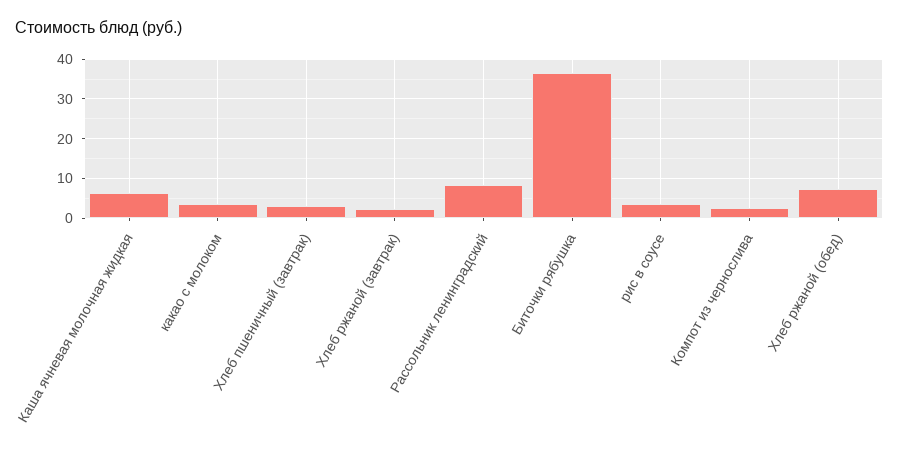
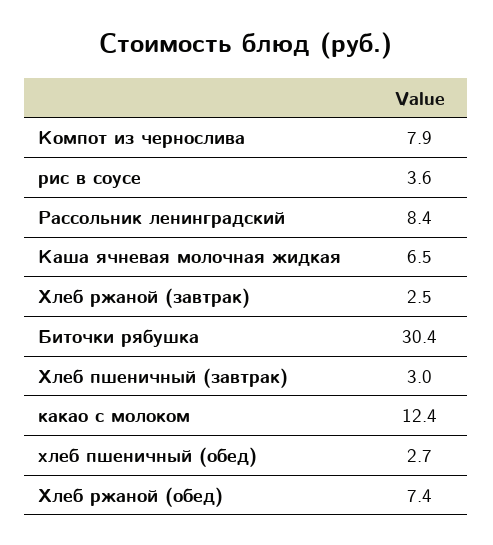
  {
    "Каша ячневая молочная жидкая": 6.5,
-   "какао с молоком": 4,
+   "какао с молоком": 12.4,
    "Хлеб пшеничный (завтрак)": 3,
    "Хлеб ржаной (завтрак)": 2.5,
    "Рассольник ленинградский": 8.4,
-   "Биточки рябушка": 36,
+   "Биточки рябушка": 30.4,
    "рис в соусе": 3.6,
-   "Компот из чернослива": 2,
+   "Компот из чернослива": 7.9,
-   "Хлеб ржаной (обед)": 7.4
+   "Хлеб ржаной (обед)": 7.4,
+   "хлеб пшеничный (обед)": 2.7
  }

